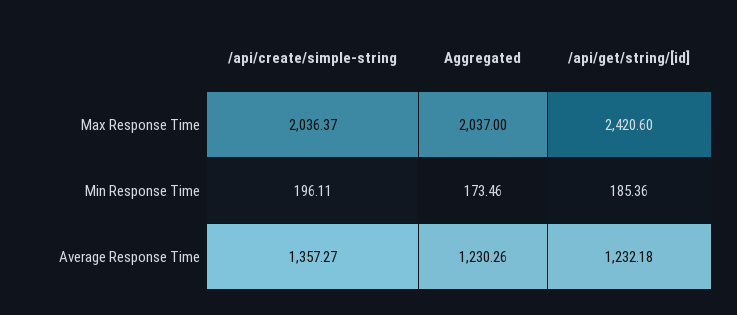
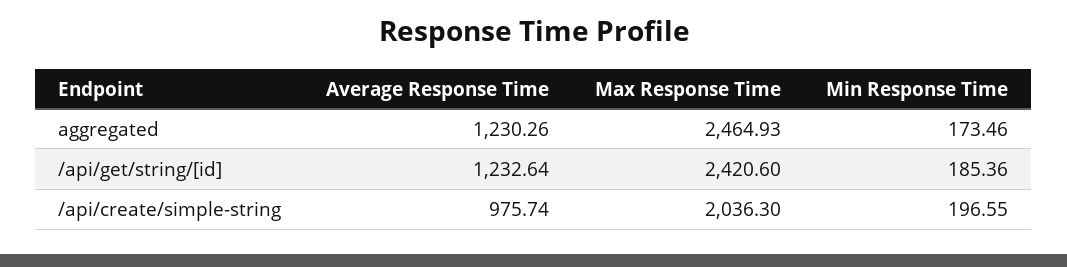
  {
    "/api/create/simple-string": {
-     "Max Response Time": 2036.37,
+     "Max Response Time": 2036.3,
-     "Min Response Time": 196.11,
+     "Min Response Time": 196.55,
-     "Average Response Time": 1357.27
+     "Average Response Time": 975.74
    },
    "Aggregated": {
-     "Max Response Time": 2037,
+     "Max Response Time": 2464.93,
      "Min Response Time": 173.46,
      "Average Response Time": 1230.26
    },
    "/api/get/string/[id]": {
      "Max Response Time": 2420.6,
      "Min Response Time": 185.36,
-     "Average Response Time": 1232.18
+     "Average Response Time": 1232.64
    }
  }

